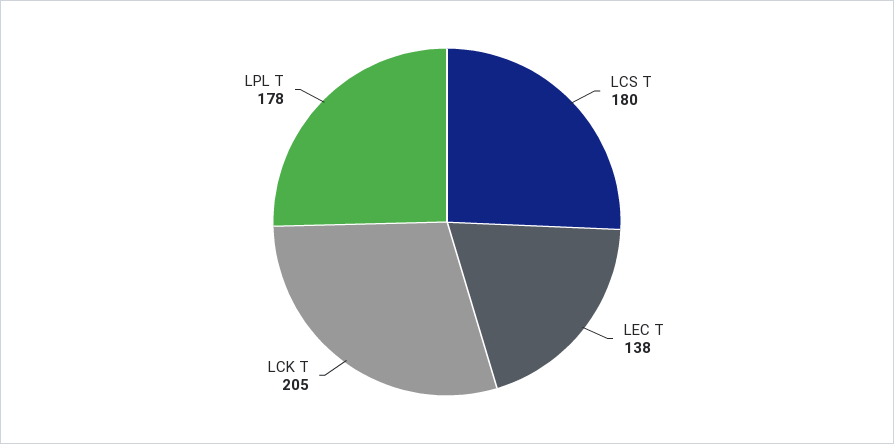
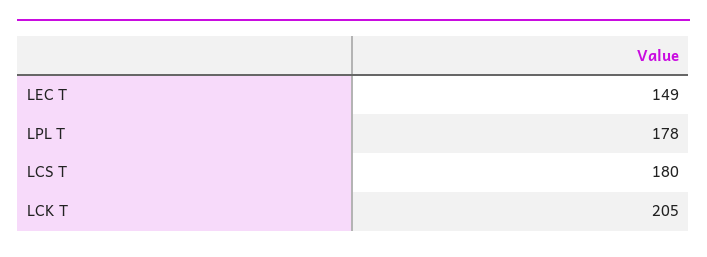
  {
    "LCS T": 180,
-   "LEC T": 138,
+   "LEC T": 149,
    "LCK T": 205,
    "LPL T": 178
  }

